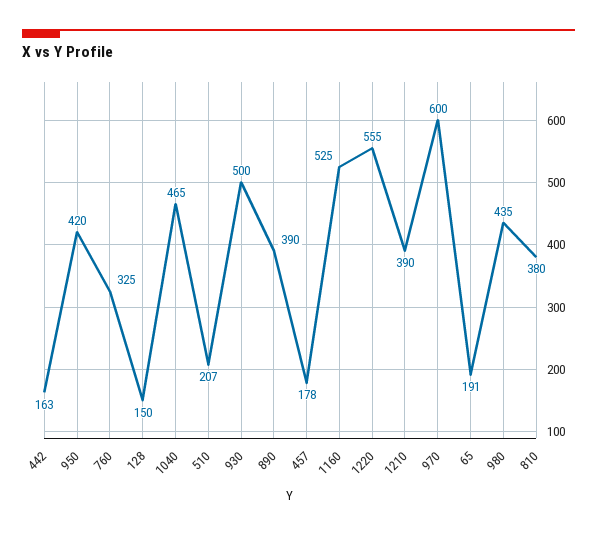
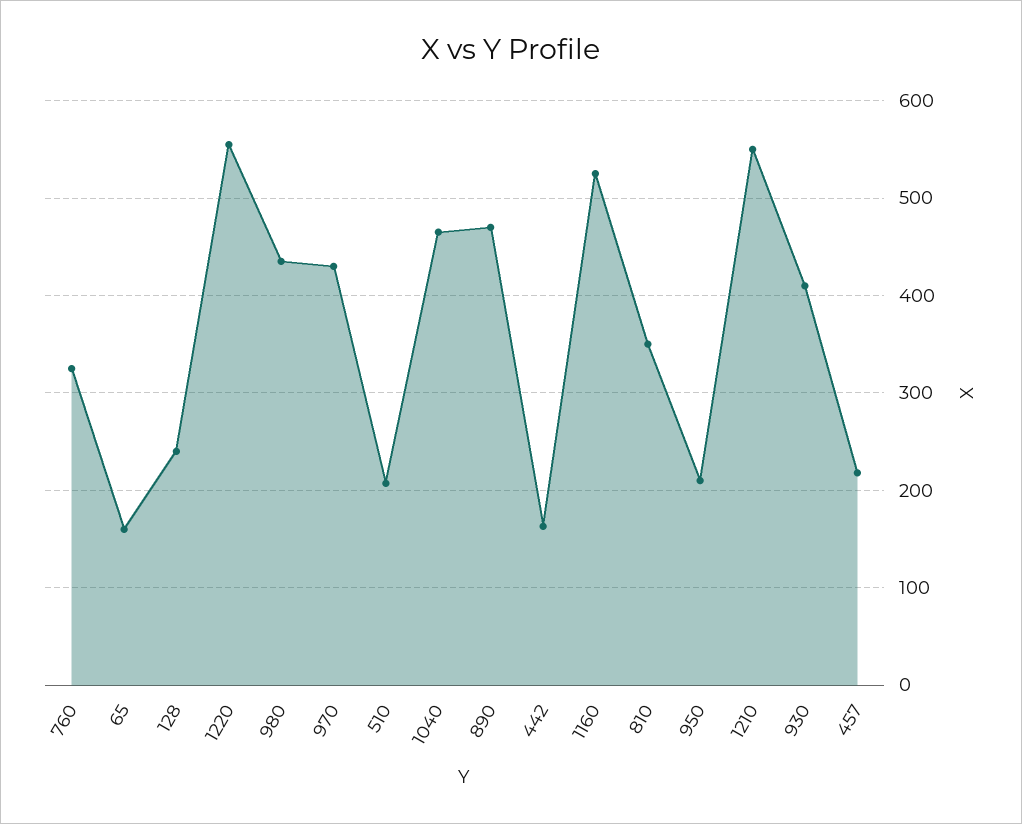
  {
    "442": 163,
-   "950": 420,
+   "950": 210,
    "760": 325,
-   "128": 150,
+   "128": 240,
    "1040": 465,
    "510": 207,
-   "930": 500,
+   "930": 410,
-   "890": 390,
+   "890": 470,
-   "457": 178,
+   "457": 220,
    "1160": 525,
    "1220": 555,
-   "1210": 390,
+   "1210": 550,
-   "970": 600,
+   "970": 430,
-   "65": 191,
+   "65": 160,
    "980": 435,
-   "810": 380
+   "810": 350
  }

